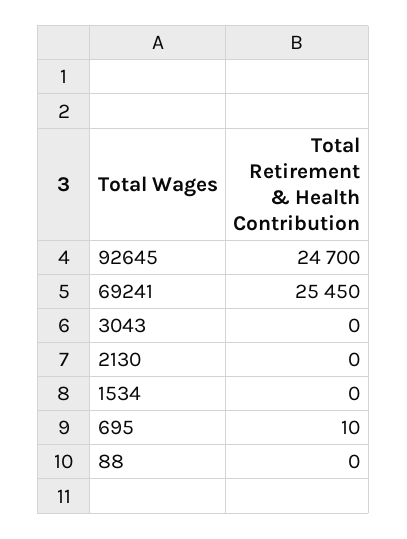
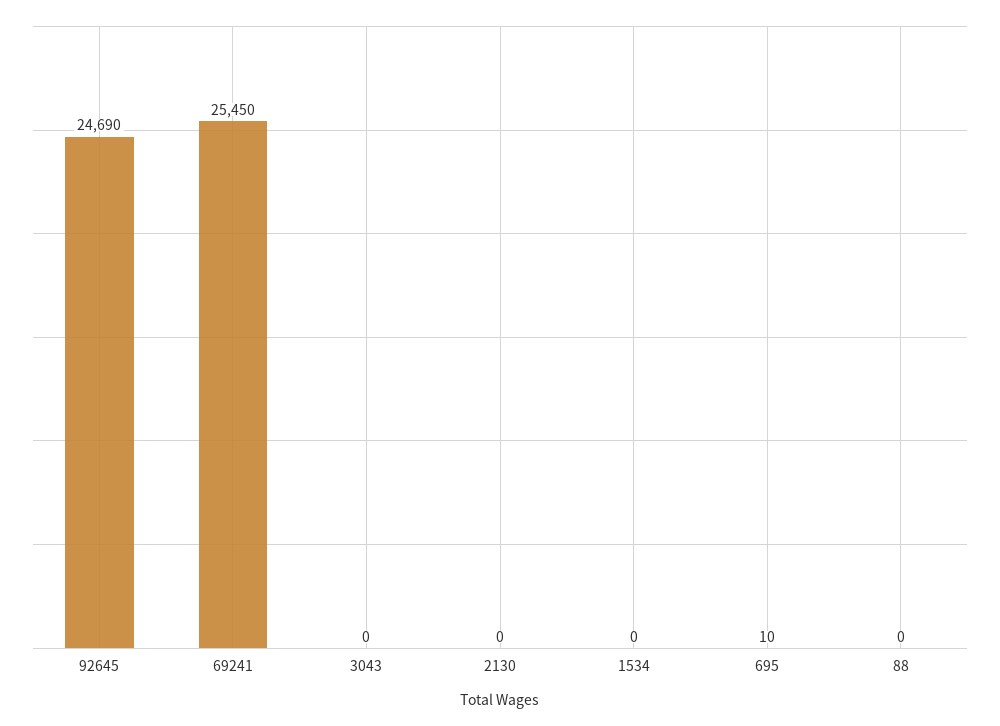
  {
-   "92645": 24700,
+   "92645": 24690,
    "69241": 25450,
    "3043": 0,
    "2130": 0,
    "1534": 0,
    "695": 10,
    "88": 0
  }

